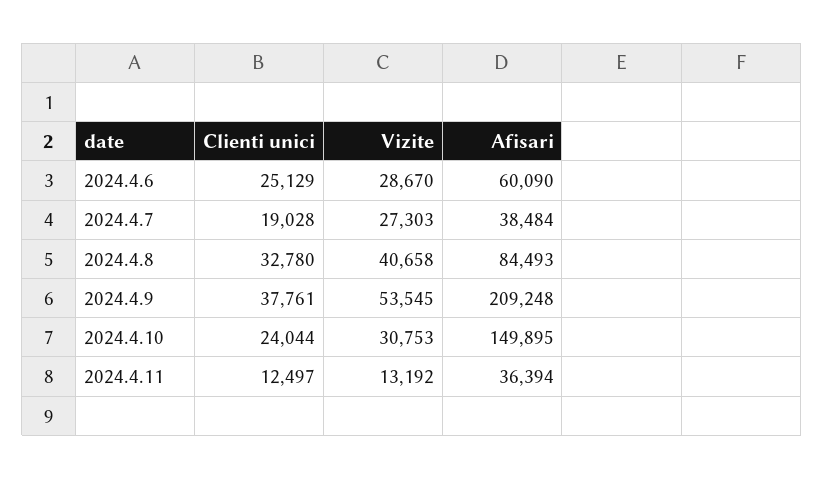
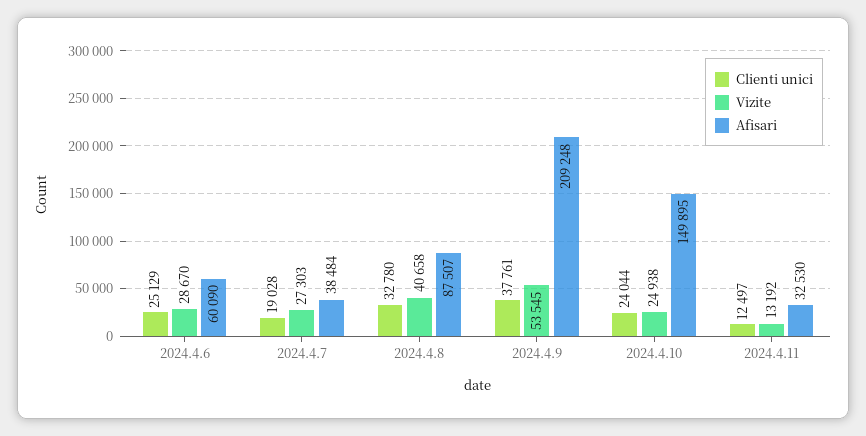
  {
    "Clienti unici": {
      "2024.4.6": 25129,
      "2024.4.7": 19028,
      "2024.4.8": 32780,
      "2024.4.9": 37761,
      "2024.4.10": 24044,
      "2024.4.11": 12497
    },
    "Vizite": {
      "2024.4.6": 28670,
      "2024.4.7": 27303,
      "2024.4.8": 40658,
      "2024.4.9": 53545,
-     "2024.4.10": 30753,
+     "2024.4.10": 24938,
      "2024.4.11": 13192
    },
    "Afisari": {
      "2024.4.6": 60090,
      "2024.4.7": 38484,
-     "2024.4.8": 84493,
+     "2024.4.8": 87507,
      "2024.4.9": 209248,
      "2024.4.10": 149895,
-     "2024.4.11": 36394
+     "2024.4.11": 32530
    }
  }

